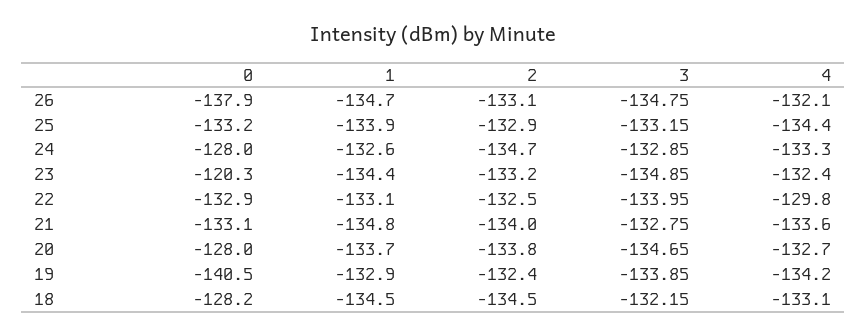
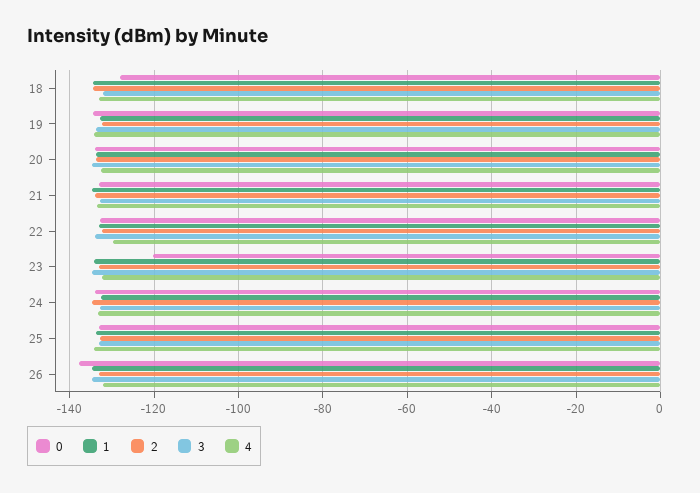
  {
    "0": {
      "26": -137.9,
      "25": -133.2,
-     "24": -128,
+     "24": -134,
      "23": -120.3,
      "22": -132.9,
      "21": -133.1,
-     "20": -128,
+     "20": -134,
-     "19": -140.5,
+     "19": -134,
      "18": -128.2
    },
    "1": {
      "26": -134.7,
      "25": -133.9,
      "24": -132.6,
      "23": -134.4,
      "22": -133.1,
      "21": -134.8,
      "20": -133.7,
      "19": -132.9,
      "18": -134.5
    },
    "2": {
      "26": -133.1,
      "25": -132.9,
      "24": -134.7,
      "23": -133.2,
      "22": -132.5,
      "21": -134,
      "20": -133.8,
      "19": -132.4,
      "18": -134.5
    },
    "3": {
      "26": -134.75,
      "25": -133.15,
      "24": -132.85,
      "23": -134.85,
      "22": -133.95,
      "21": -132.75,
      "20": -134.65,
      "19": -133.85,
      "18": -132.15
    },
    "4": {
      "26": -132.1,
      "25": -134.4,
      "24": -133.3,
      "23": -132.4,
      "22": -129.8,
      "21": -133.6,
      "20": -132.7,
      "19": -134.2,
      "18": -133.1
    }
  }

